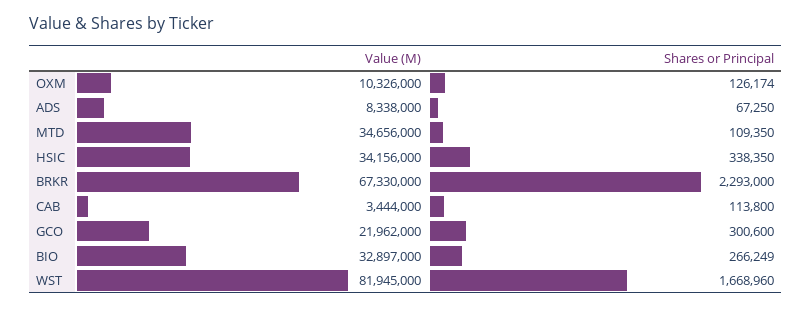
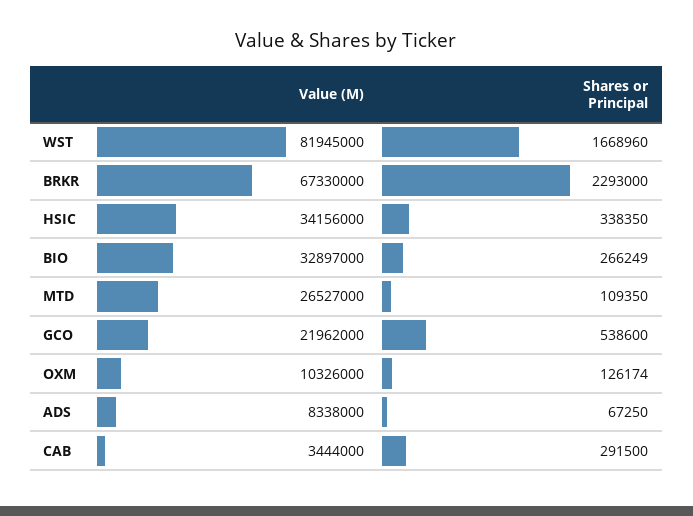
  {
    "Value (M)": {
      "OXM": 10326000,
      "ADS": 8338000,
-     "MTD": 34656000,
+     "MTD": 26527000,
      "HSIC": 34156000,
      "BRKR": 67330000,
      "CAB": 3444000,
      "GCO": 21962000,
      "BIO": 32897000,
      "WST": 81945000
    },
    "Shares or Principal": {
      "OXM": 126174,
      "ADS": 67250,
      "MTD": 109350,
      "HSIC": 338350,
      "BRKR": 2293000,
-     "CAB": 113800,
+     "CAB": 291500,
-     "GCO": 300600,
+     "GCO": 538600,
      "BIO": 266249,
      "WST": 1668960
    }
  }

